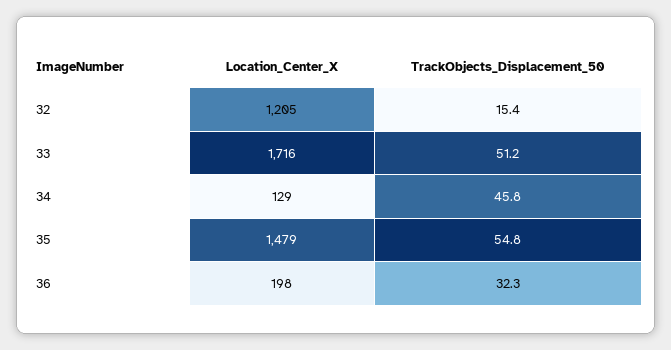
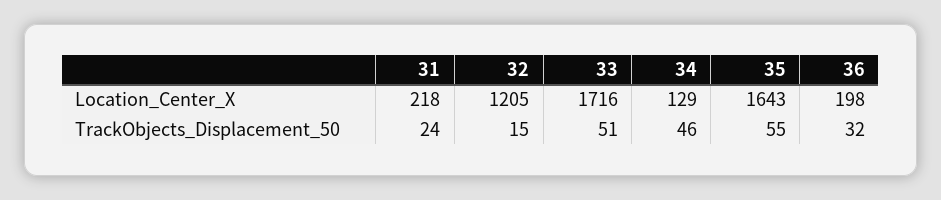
  {
    "Location_Center_X": {
      "32": 1205,
      "33": 1716,
      "34": 129,
-     "35": 1479,
+     "35": 1643,
-     "36": 198
+     "36": 198,
+     "31": 218
    },
    "TrackObjects_Displacement_50": {
      "32": 15.4,
      "33": 51.2,
      "34": 45.8,
      "35": 54.8,
-     "36": 32.3
+     "36": 32.3,
+     "31": 24
    }
  }

